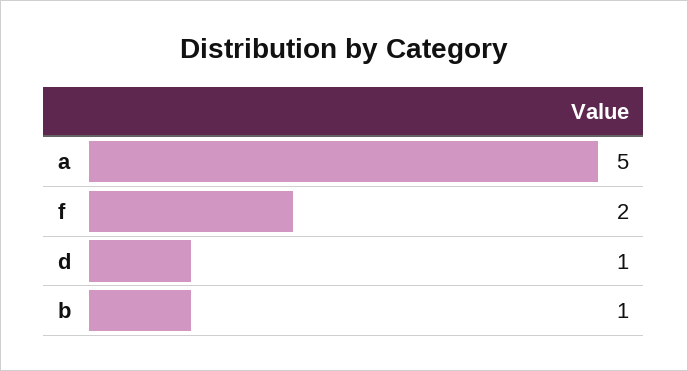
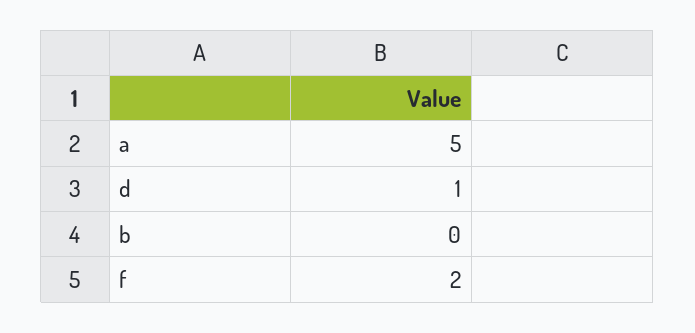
  {
    "a": 5,
    "f": 2,
    "d": 1,
-   "b": 1
+   "b": 0
  }

